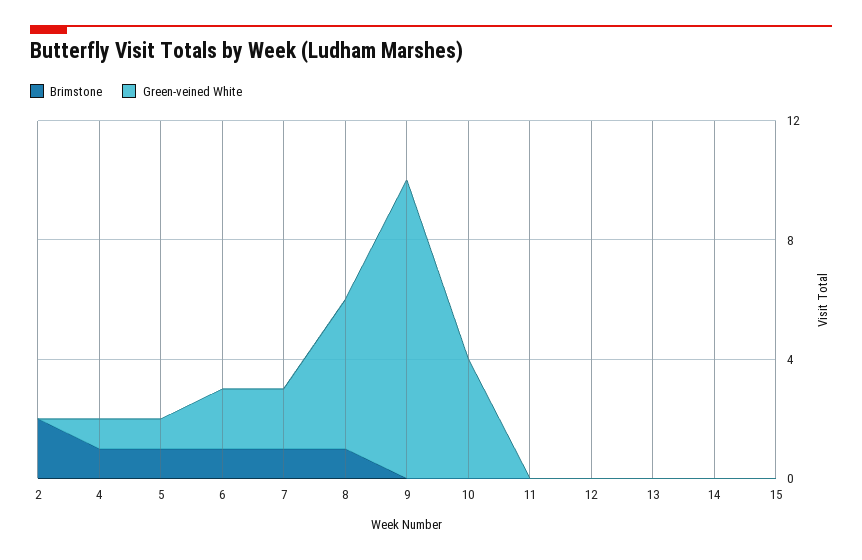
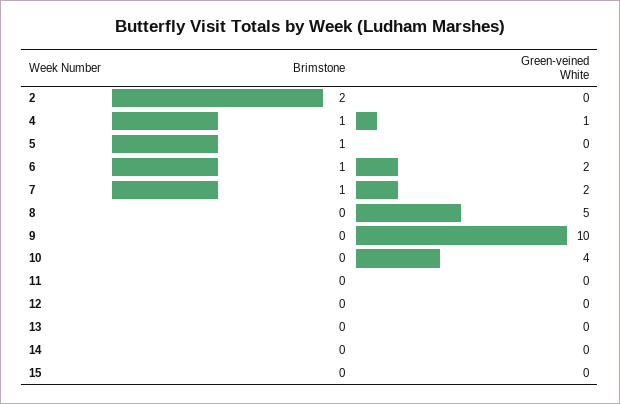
  {
    "Brimstone": {
      "2": 2,
      "4": 1,
      "5": 1,
      "6": 1,
      "7": 1,
-     "8": 1,
+     "8": 0,
      "9": 0,
      "10": 0,
      "11": 0,
      "12": 0,
      "13": 0,
      "14": 0,
      "15": 0
    },
    "Green-veined White": {
      "2": 0,
      "4": 1,
-     "5": 1,
+     "5": 0,
      "6": 2,
      "7": 2,
      "8": 5,
      "9": 10,
      "10": 4,
      "11": 0,
      "12": 0,
      "13": 0,
      "14": 0,
      "15": 0
    }
  }

